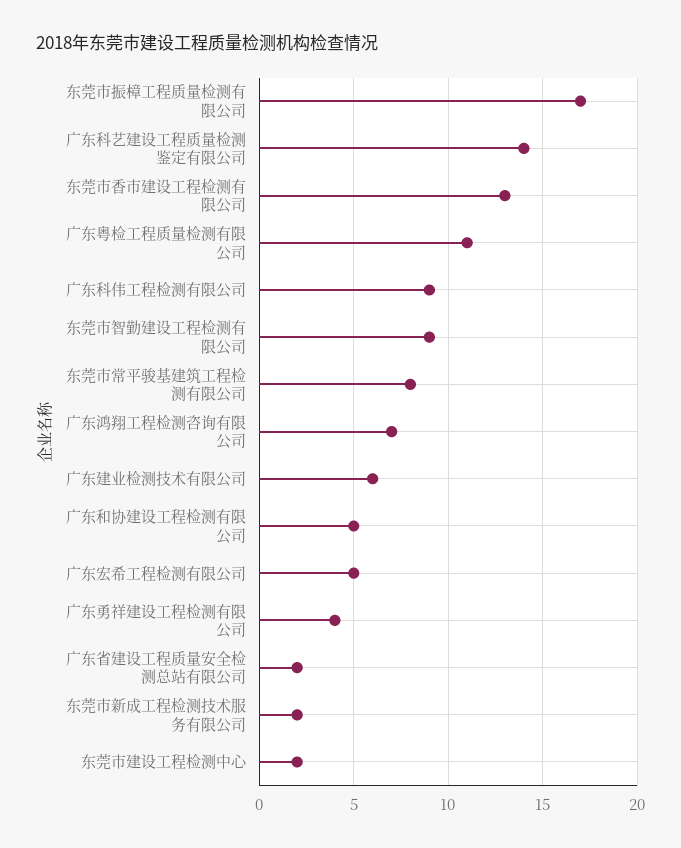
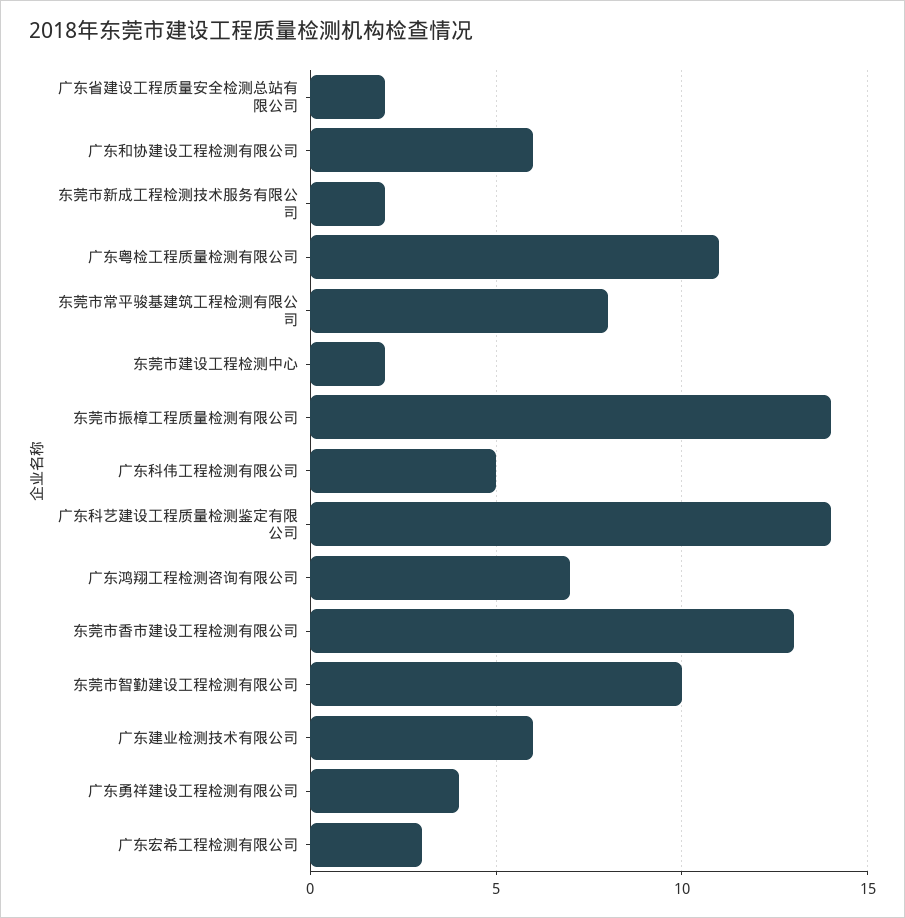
  {
-   "东莞市振樟工程质量检测有限公司": 17,
+   "东莞市振樟工程质量检测有限公司": 14,
    "广东科艺建设工程质量检测鉴定有限公司": 14,
    "东莞市香市建设工程检测有限公司": 13,
    "广东粤检工程质量检测有限公司": 11,
-   "广东科伟工程检测有限公司": 9,
+   "广东科伟工程检测有限公司": 5,
-   "东莞市智勤建设工程检测有限公司": 9,
+   "东莞市智勤建设工程检测有限公司": 10,
    "东莞市常平骏基建筑工程检测有限公司": 8,
    "广东鸿翔工程检测咨询有限公司": 7,
    "广东建业检测技术有限公司": 6,
-   "广东和协建设工程检测有限公司": 5,
+   "广东和协建设工程检测有限公司": 6,
-   "广东宏希工程检测有限公司": 5,
+   "广东宏希工程检测有限公司": 3,
    "广东勇祥建设工程检测有限公司": 4,
    "广东省建设工程质量安全检测总站有限公司": 2,
    "东莞市新成工程检测技术服务有限公司": 2,
    "东莞市建设工程检测中心": 2
  }

